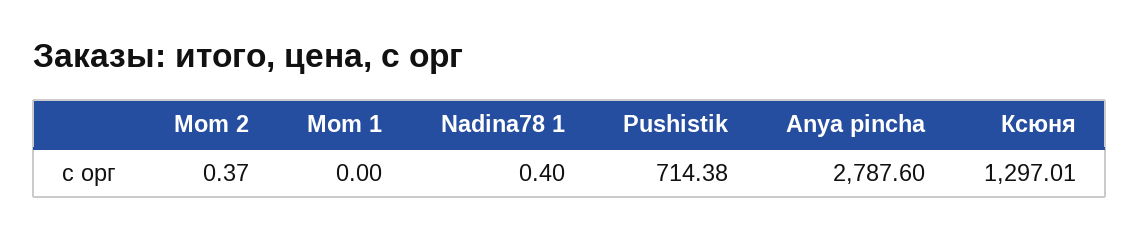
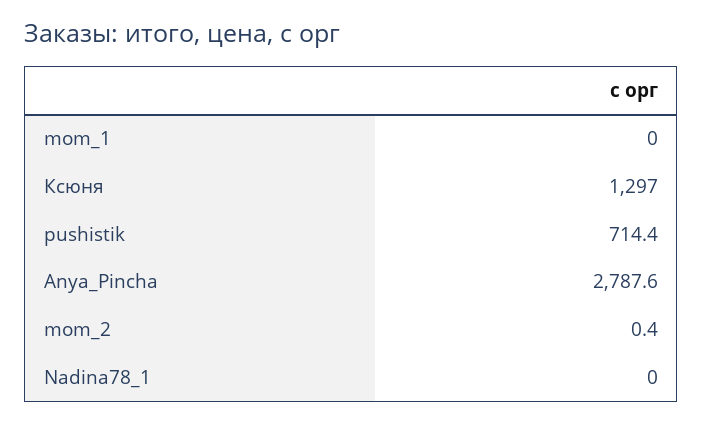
  {
    "Mom 2": 0.37,
    "Mom 1": 0,
-   "Nadina78 1": 0.4,
+   "Nadina78 1": 0,
    "Pushistik": 714.38,
    "Anya pincha": 2787.6,
    "Ксюня": 1297.01
  }

